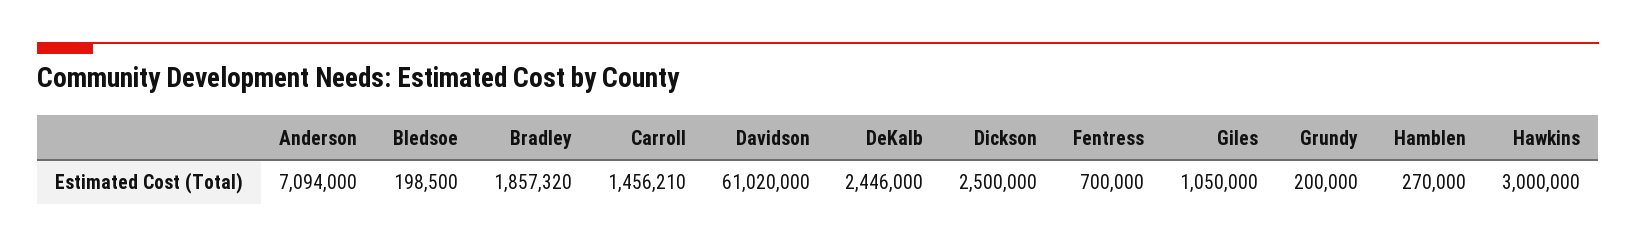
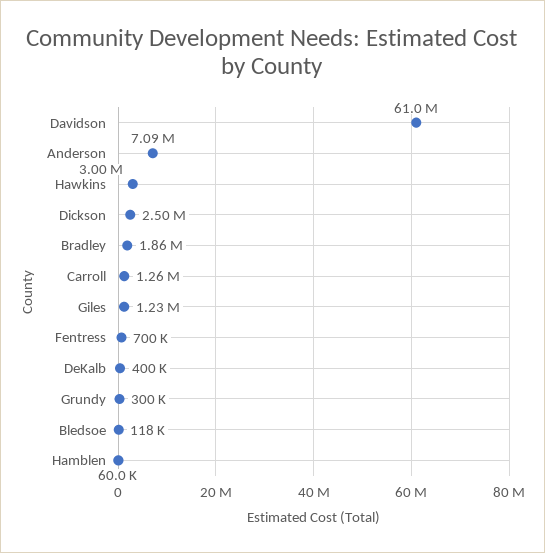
  {
    "Anderson": 7094000,
-   "Bledsoe": 198500,
+   "Bledsoe": 118000,
    "Bradley": 1857320,
-   "Carroll": 1456210,
+   "Carroll": 1260000,
    "Davidson": 61020000,
-   "DeKalb": 2446000,
+   "DeKalb": 400000,
    "Dickson": 2500000,
    "Fentress": 700000,
-   "Giles": 1050000,
+   "Giles": 1230000,
-   "Grundy": 200000,
+   "Grundy": 300000,
-   "Hamblen": 270000,
+   "Hamblen": 60000,
    "Hawkins": 3000000
  }

